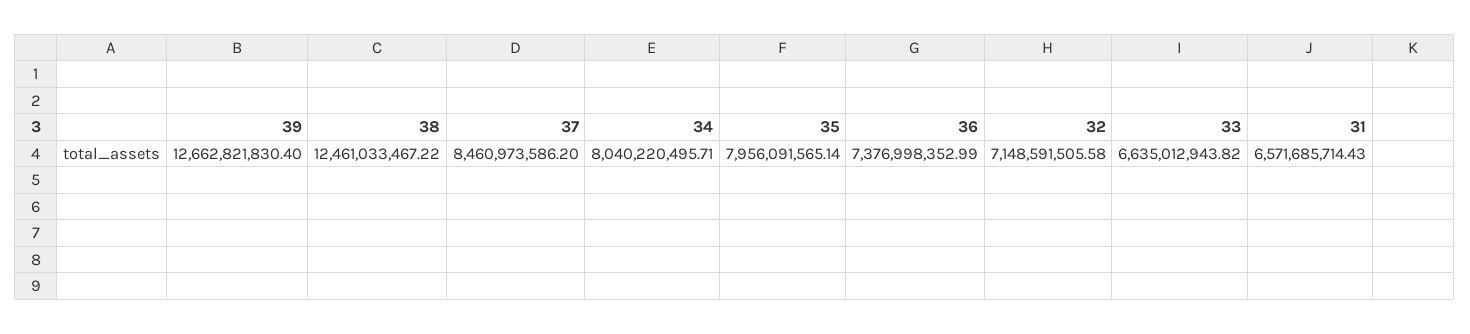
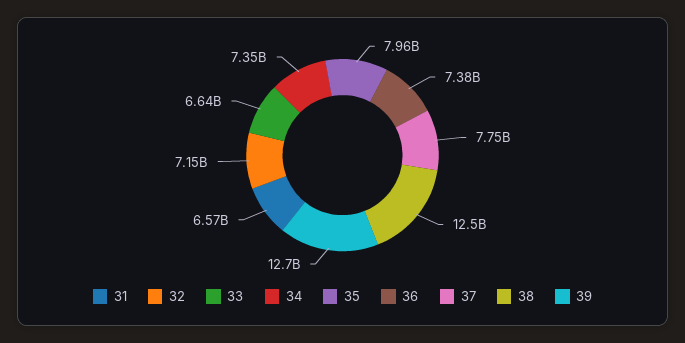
  {
    "39": 12662821830.4,
    "38": 12461033467.22,
-   "37": 8460973586.2,
+   "37": 7750000000,
-   "34": 8040220495.71,
+   "34": 7350000000,
    "35": 7956091565.14,
    "36": 7376998352.99,
    "32": 7148591505.58,
    "33": 6635012943.82,
    "31": 6571685714.43
  }

